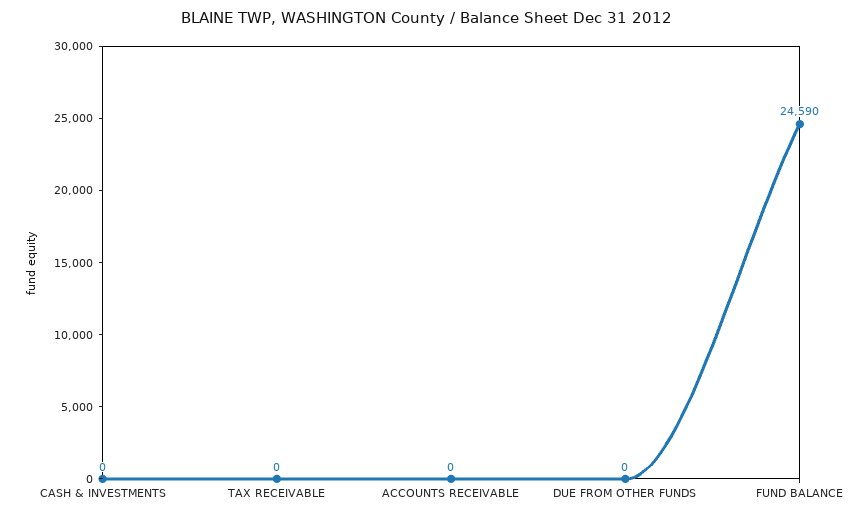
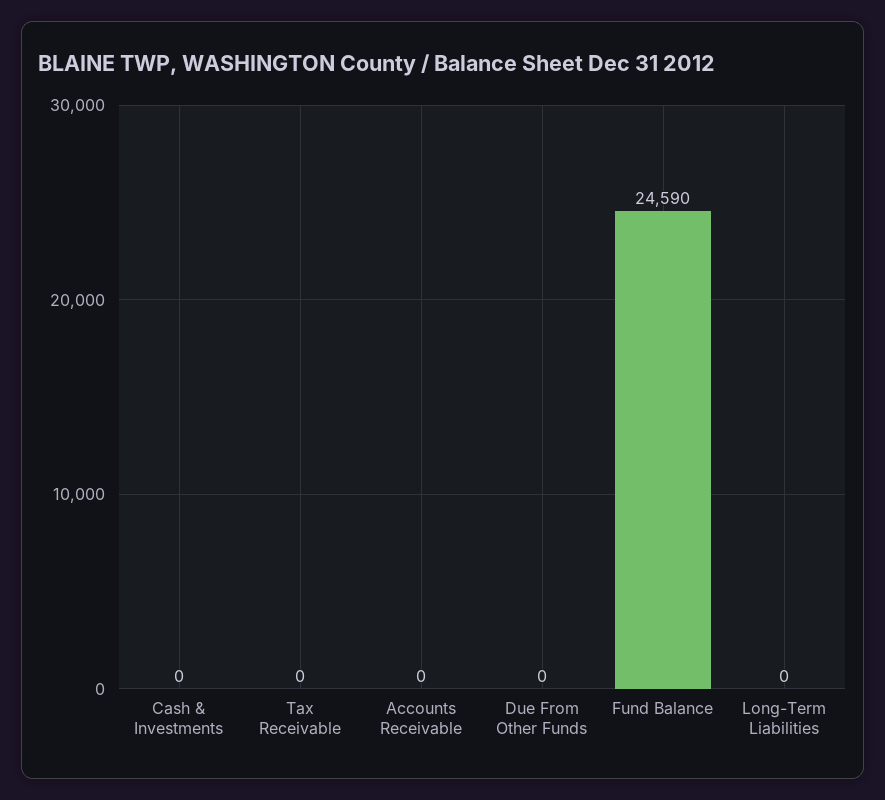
  {
    "CASH & INVESTMENTS": 0,
    "TAX RECEIVABLE": 0,
    "ACCOUNTS RECEIVABLE": 0,
    "DUE FROM OTHER FUNDS": 0,
-   "FUND BALANCE": 24590
+   "FUND BALANCE": 24590,
+   "Long-Term Liabilities": 0
  }

